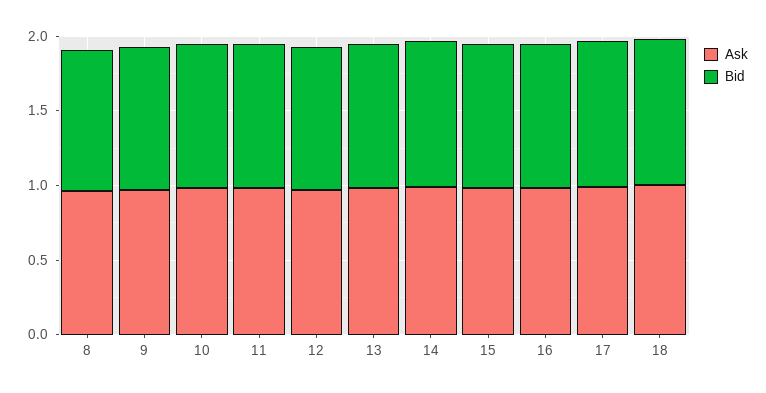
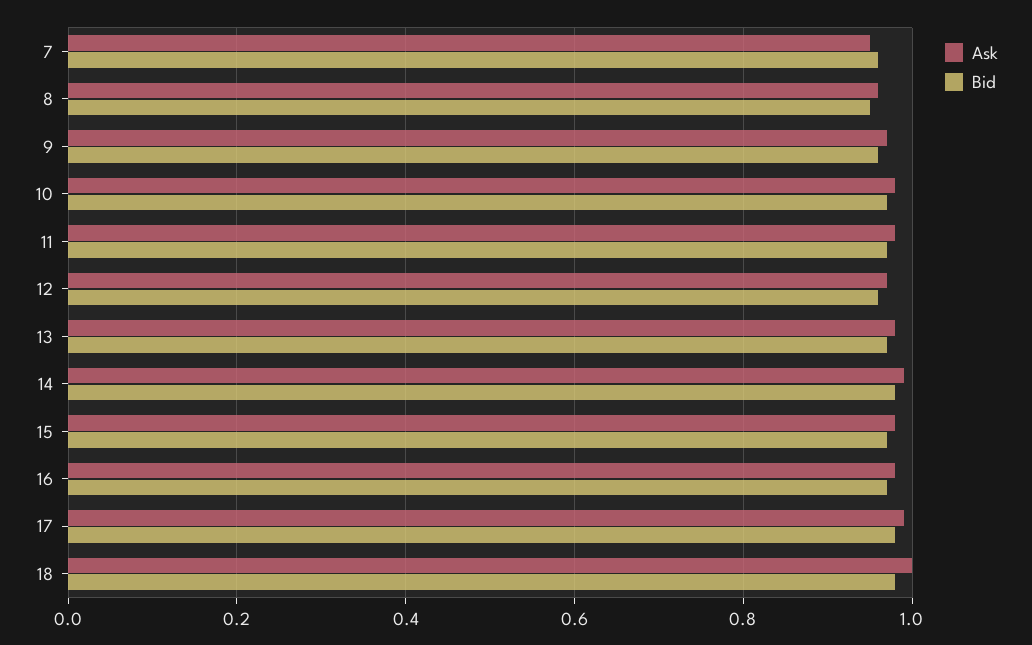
  {
    "Ask": {
      "8": 0.95,
      "9": 0.95,
      "10": 1,
      "11": 1,
      "12": 0.95,
      "13": 1,
      "14": 1,
      "15": 1,
      "16": 1,
      "17": 1,
-     "18": 1
+     "18": 1,
+     "7": 0.95
    },
    "Bid": {
      "8": 0.95,
      "9": 0.95,
      "10": 0.95,
      "11": 0.95,
      "12": 0.95,
      "13": 0.95,
      "14": 1,
      "15": 0.95,
      "16": 0.95,
      "17": 1,
-     "18": 1
+     "18": 1,
+     "7": 0.95
    }
  }

